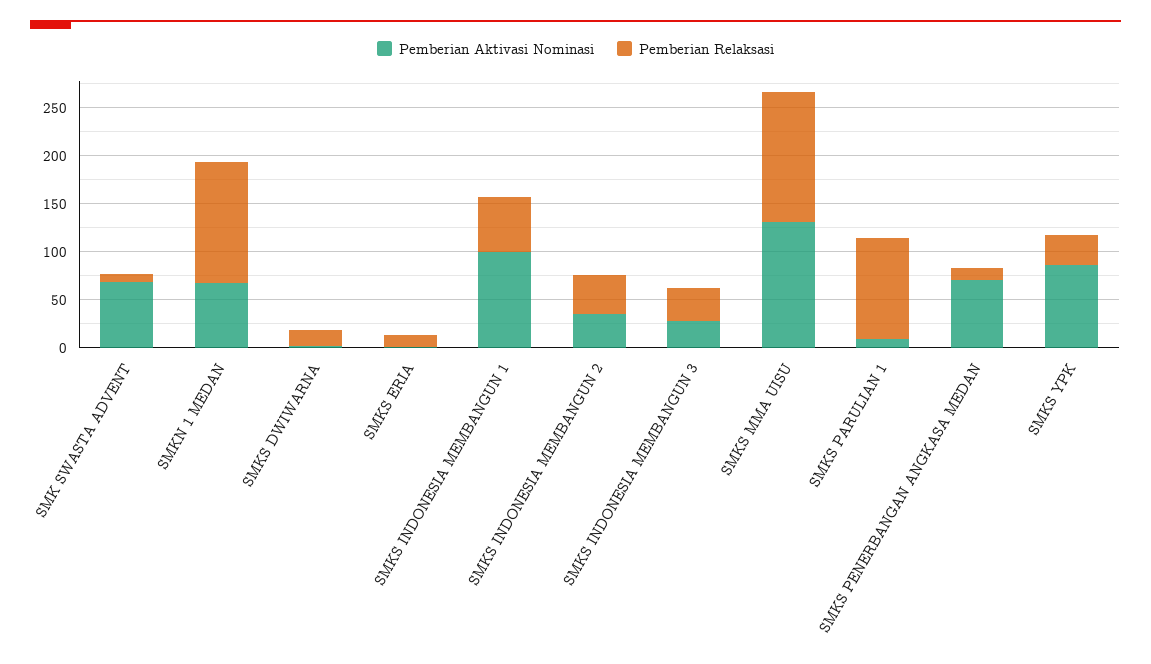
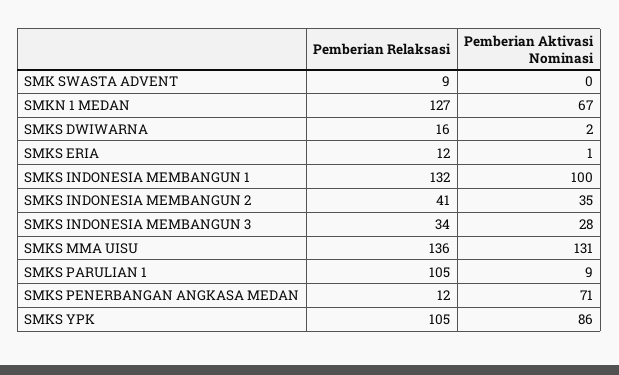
  {
    "Pemberian Aktivasi Nominasi": {
-     "SMK SWASTA ADVENT": 70,
+     "SMK SWASTA ADVENT": 0,
      "SMKN 1 MEDAN": 67,
      "SMKS DWIWARNA": 2,
      "SMKS ERIA": 1,
      "SMKS INDONESIA MEMBANGUN 1": 100,
      "SMKS INDONESIA MEMBANGUN 2": 35,
      "SMKS INDONESIA MEMBANGUN 3": 28,
      "SMKS MMA UISU": 131,
      "SMKS PARULIAN 1": 9,
      "SMKS PENERBANGAN ANGKASA MEDAN": 71,
      "SMKS YPK": 86
    },
    "Pemberian Relaksasi": {
      "SMK SWASTA ADVENT": 9,
      "SMKN 1 MEDAN": 127,
      "SMKS DWIWARNA": 16,
      "SMKS ERIA": 12,
-     "SMKS INDONESIA MEMBANGUN 1": 60,
+     "SMKS INDONESIA MEMBANGUN 1": 132,
      "SMKS INDONESIA MEMBANGUN 2": 41,
      "SMKS INDONESIA MEMBANGUN 3": 34,
      "SMKS MMA UISU": 136,
      "SMKS PARULIAN 1": 105,
      "SMKS PENERBANGAN ANGKASA MEDAN": 12,
-     "SMKS YPK": 30
+     "SMKS YPK": 105
    }
  }

